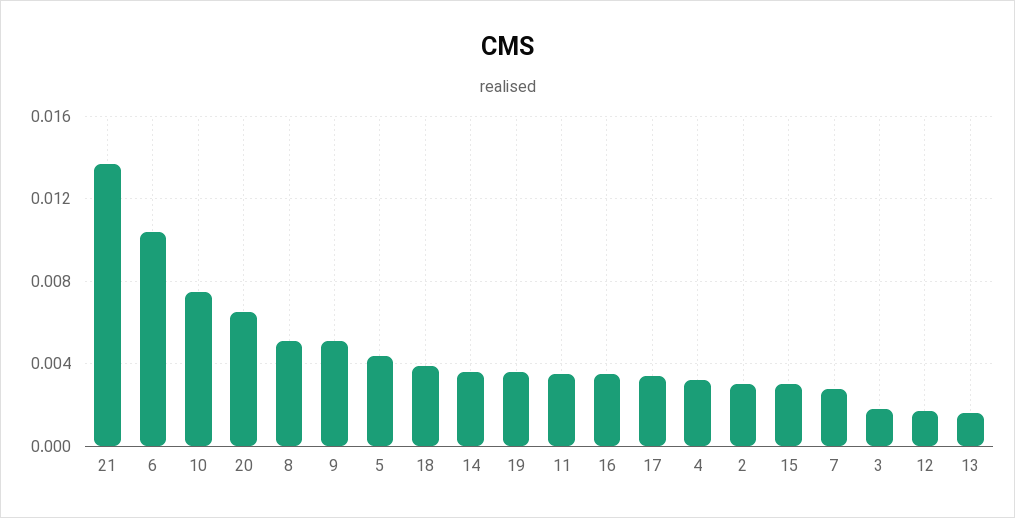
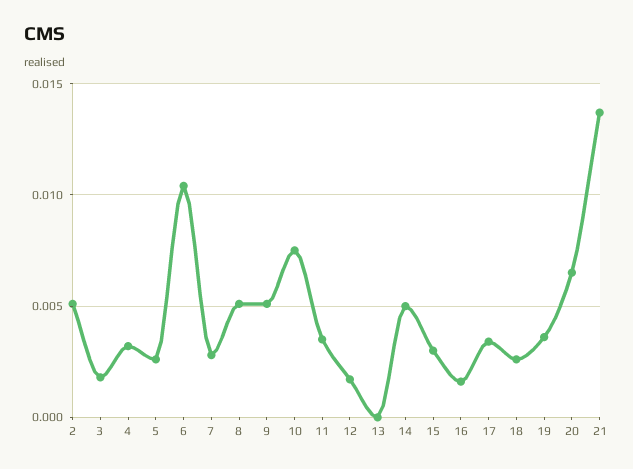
  {
    "21": 0.0135,
    "6": 0.0105,
    "10": 0.0075,
    "20": 0.0065,
    "8": 0.005,
    "9": 0.005,
-   "5": 0.0045,
+   "5": 0.0025,
-   "18": 0.004,
+   "18": 0.0025,
-   "14": 0.0035,
+   "14": 0.005,
    "19": 0.0035,
    "11": 0.0035,
-   "16": 0.0035,
+   "16": 0.0015,
    "17": 0.0035,
    "4": 0.003,
-   "2": 0.003,
+   "2": 0.005,
    "15": 0.003,
    "7": 0.003,
    "3": 0.002,
    "12": 0.0015,
-   "13": 0.0015
+   "13": 0
  }

